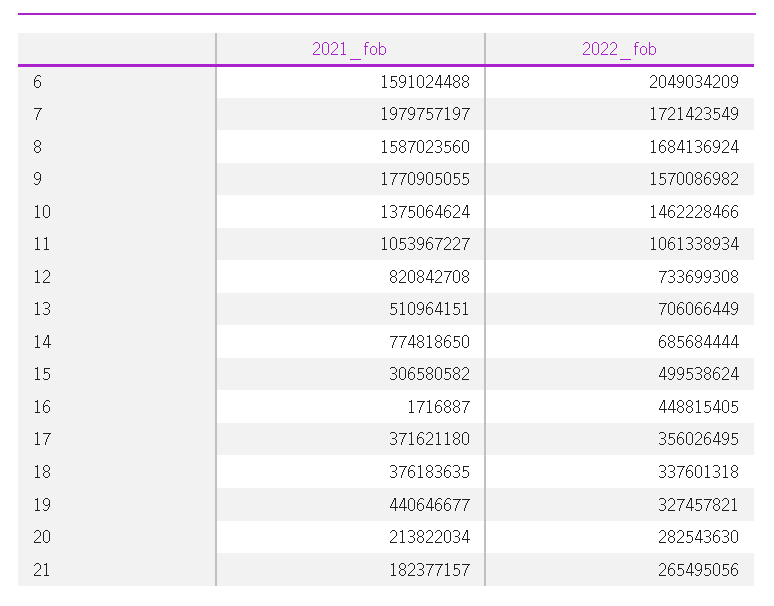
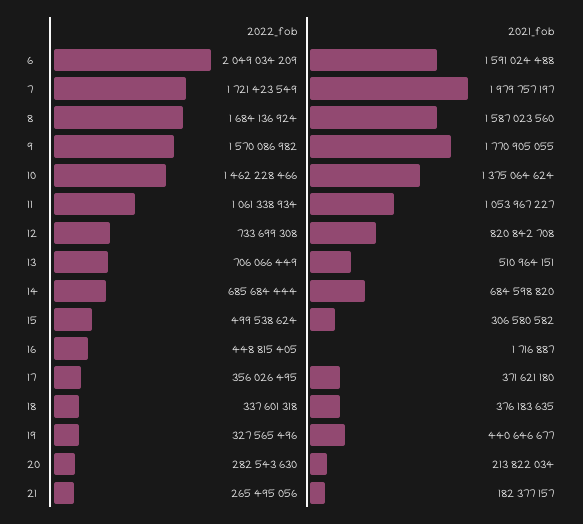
  {
    "2021_fob": {
      "6": 1591024488,
      "7": 1979757197,
      "8": 1587023560,
      "9": 1770905055,
      "10": 1375064624,
      "11": 1053967227,
      "12": 820842708,
      "13": 510964151,
-     "14": 774818650,
+     "14": 684598820,
      "15": 306580582,
      "16": 1716887,
      "17": 371621180,
      "18": 376183635,
      "19": 440646677,
      "20": 213822034,
      "21": 182377157
    },
    "2022_fob": {
      "6": 2049034209,
      "7": 1721423549,
      "8": 1684136924,
      "9": 1570086982,
      "10": 1462228466,
      "11": 1061338934,
      "12": 733699308,
      "13": 706066449,
      "14": 685684444,
      "15": 499538624,
      "16": 448815405,
      "17": 356026495,
      "18": 337601318,
-     "19": 327457821,
+     "19": 327565496,
      "20": 282543630,
      "21": 265495056
    }
  }

